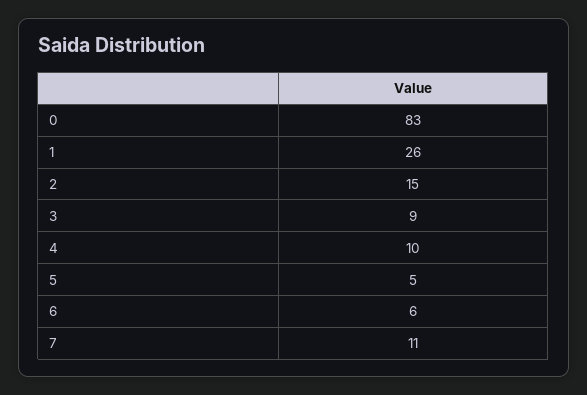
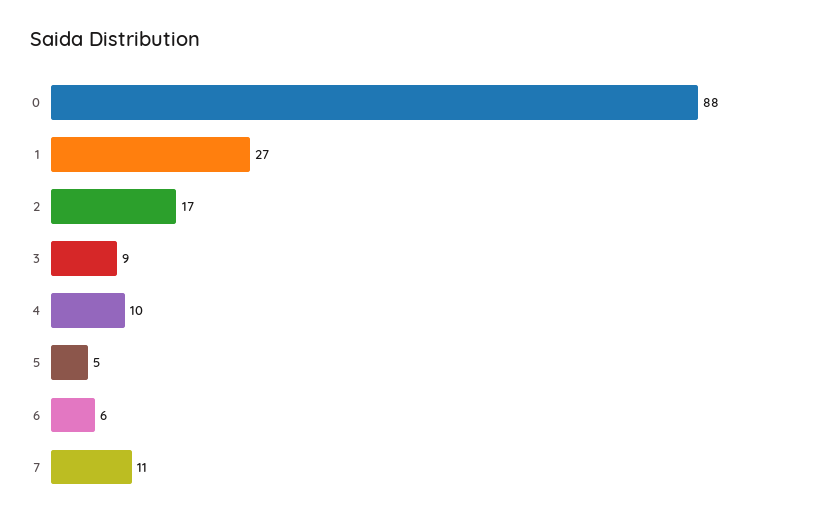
  {
-   "0": 83,
+   "0": 88,
-   "1": 26,
+   "1": 27,
-   "2": 15,
+   "2": 17,
    "3": 9,
    "4": 10,
    "5": 5,
    "6": 6,
    "7": 11
  }

